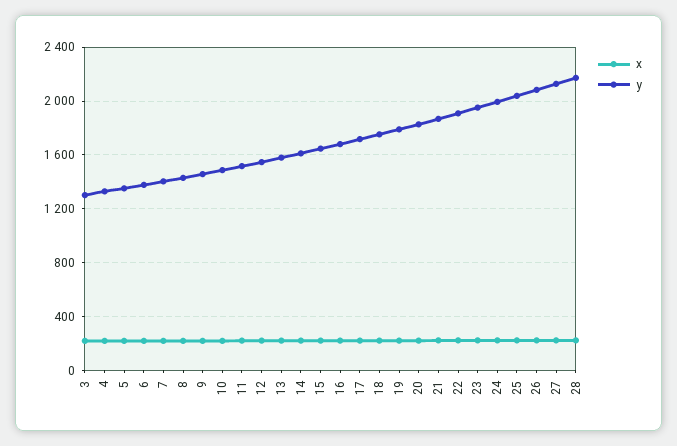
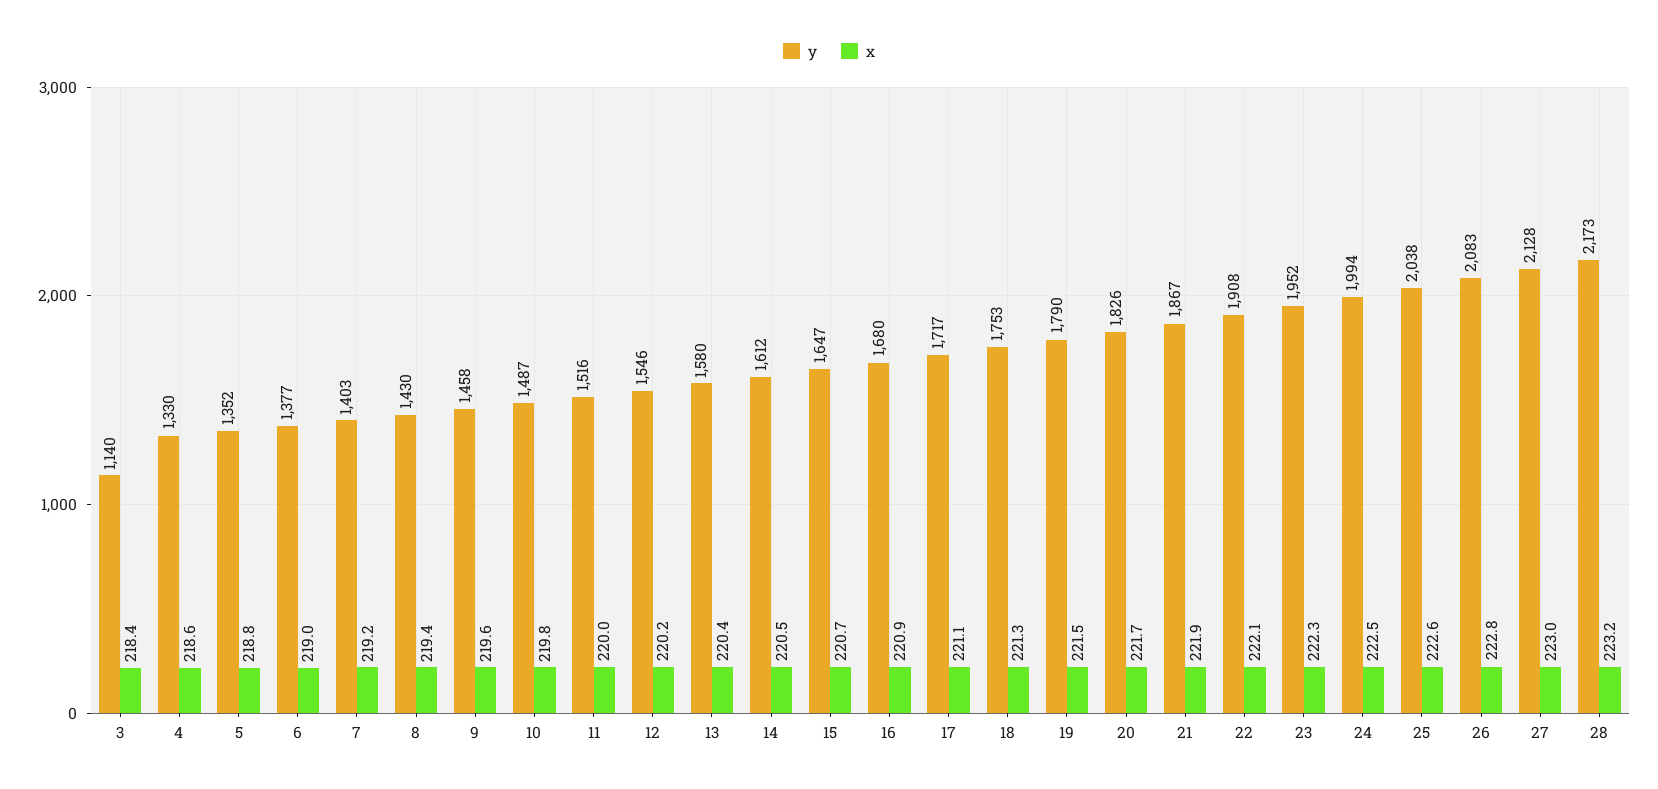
  {
    "x": {
      "3": 218.4,
      "4": 218.6,
      "5": 218.8,
      "6": 219,
      "7": 219.2,
      "8": 219.4,
      "9": 219.6,
      "10": 219.8,
      "11": 220,
      "12": 220.2,
      "13": 220.4,
      "14": 220.5,
      "15": 220.7,
      "16": 220.9,
      "17": 221.1,
      "18": 221.3,
      "19": 221.5,
      "20": 221.7,
      "21": 221.9,
      "22": 222.1,
      "23": 222.3,
      "24": 222.5,
      "25": 222.6,
      "26": 222.8,
      "27": 223,
      "28": 223.2
    },
    "y": {
-     "3": 1300,
+     "3": 1140,
      "4": 1330,
      "5": 1352,
      "6": 1377,
      "7": 1403,
      "8": 1430,
      "9": 1458,
      "10": 1487,
      "11": 1516,
      "12": 1546,
      "13": 1580,
      "14": 1612,
      "15": 1647,
      "16": 1680,
      "17": 1717,
      "18": 1753,
      "19": 1790,
      "20": 1826,
      "21": 1867,
      "22": 1908,
      "23": 1952,
      "24": 1994,
      "25": 2038,
      "26": 2083,
      "27": 2128,
      "28": 2173
    }
  }

